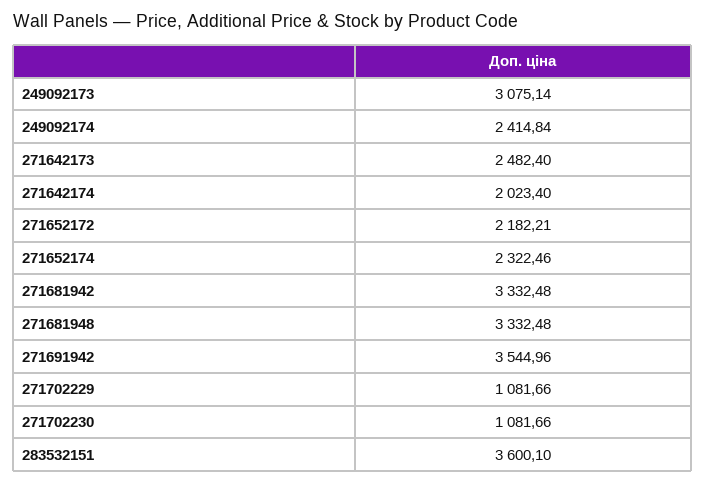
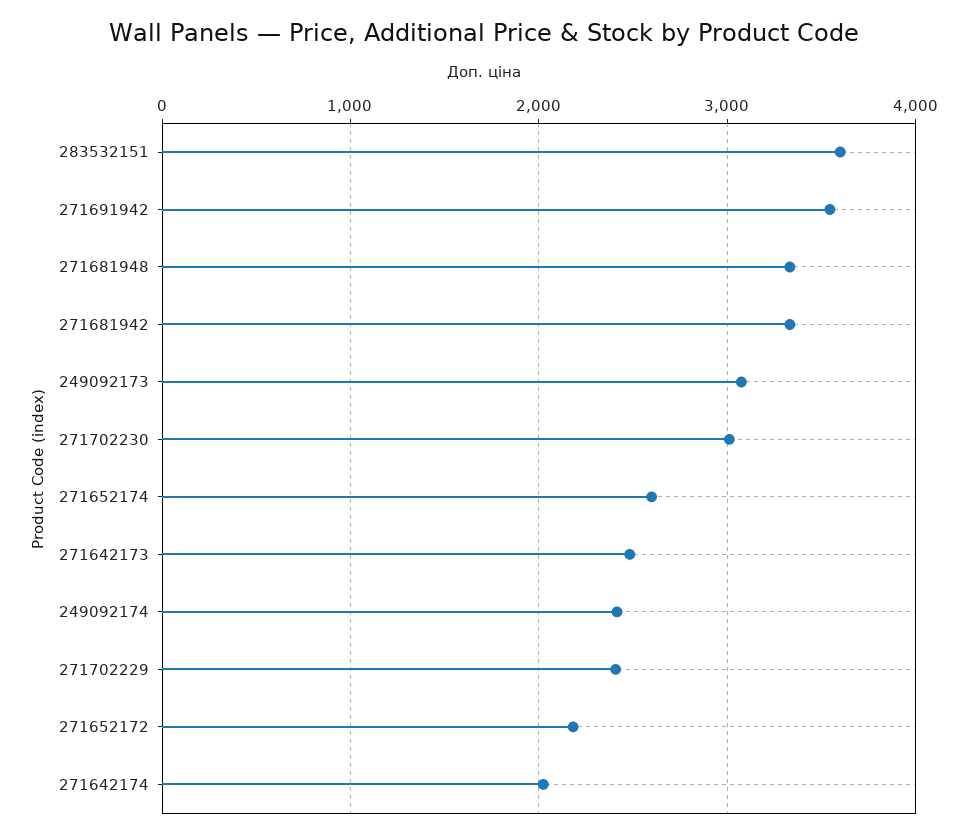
  {
    "249092173": 3075.14,
    "249092174": 2414.84,
    "271642173": 2482.4,
    "271642174": 2023.4,
    "271652172": 2182.21,
-   "271652174": 2322.46,
+   "271652174": 2600,
    "271681942": 3332.48,
    "271681948": 3332.48,
    "271691942": 3544.96,
-   "271702229": 1081.66,
+   "271702229": 2400,
-   "271702230": 1081.66,
+   "271702230": 3000,
    "283532151": 3600.1
  }

